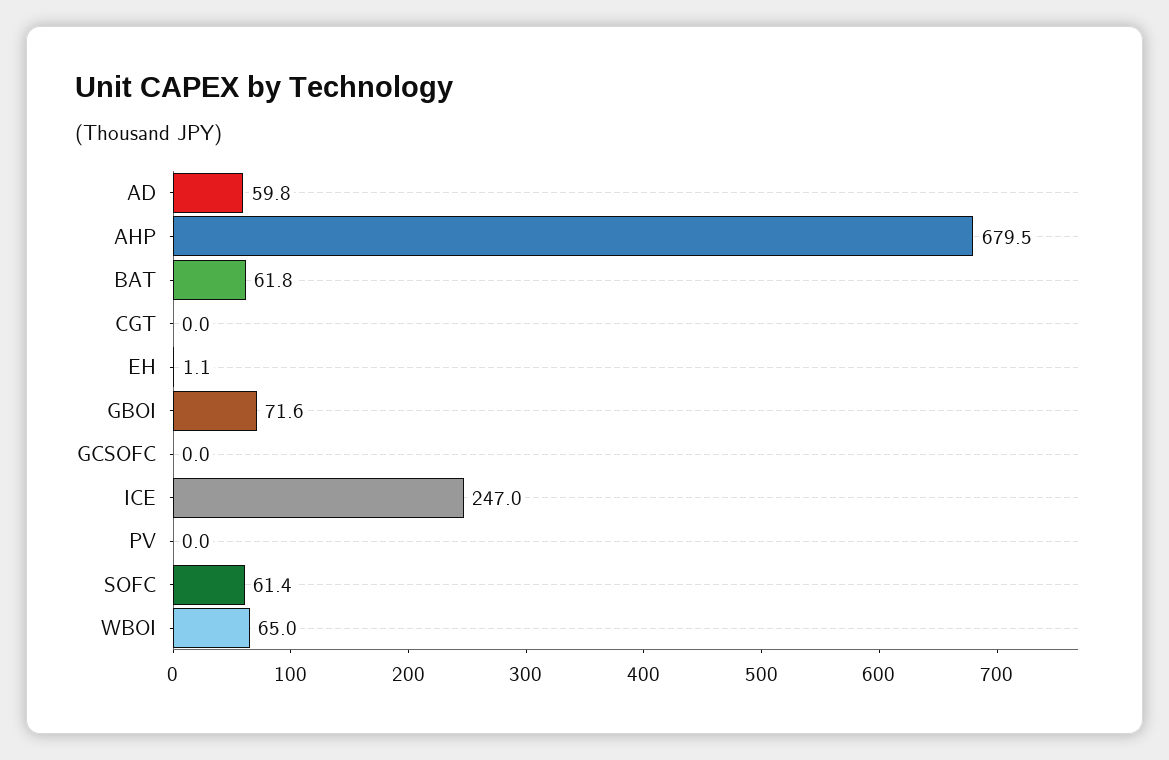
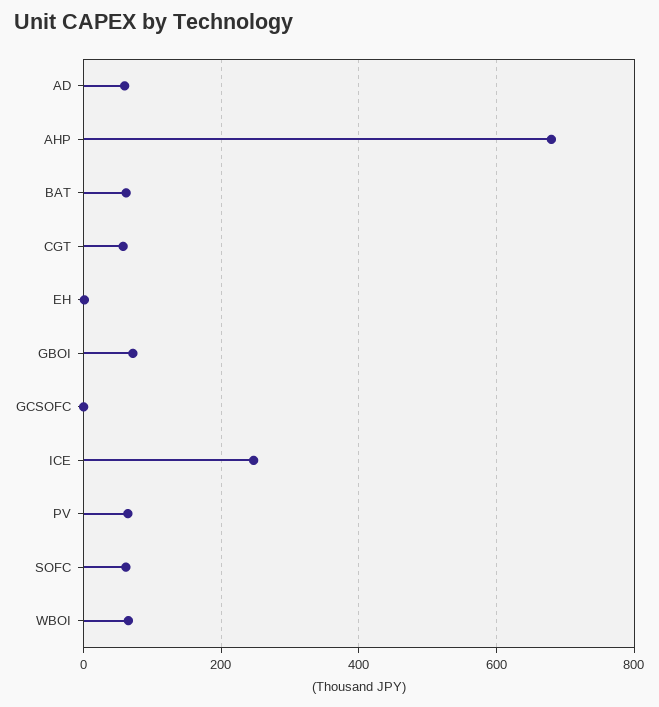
  {
    "AD": 59.8,
    "AHP": 679.5,
    "BAT": 61.8,
-   "CGT": 0,
+   "CGT": 60,
    "EH": 1.1,
    "GBOI": 71.6,
    "GCSOFC": 0,
    "ICE": 247,
-   "PV": 0,
+   "PV": 60,
    "SOFC": 61.4,
    "WBOI": 65
  }

